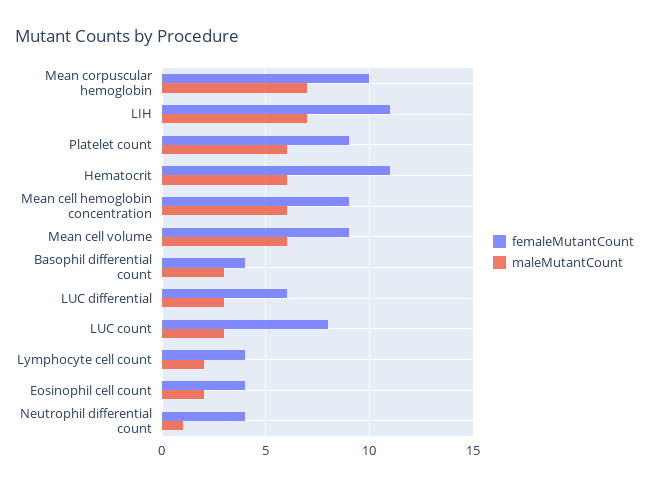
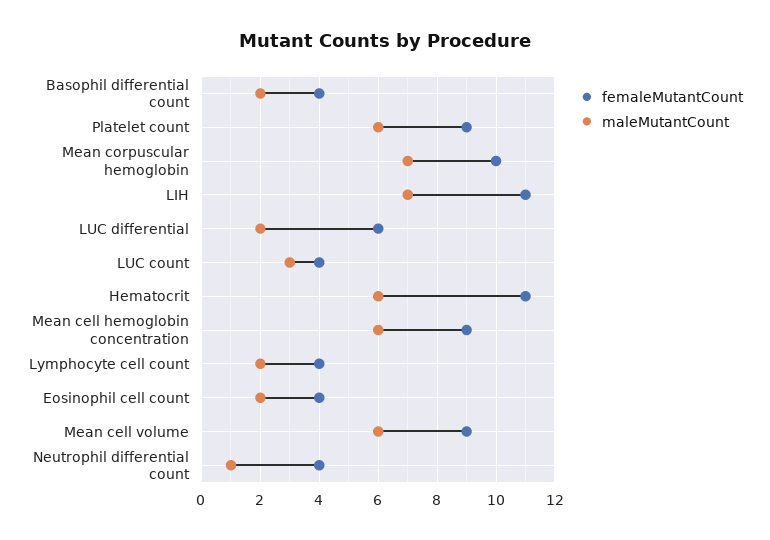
  {
    "femaleMutantCount": {
      "Mean corpuscular hemoglobin": 10,
      "LIH": 11,
      "Platelet count": 9,
      "Hematocrit": 11,
      "Mean cell hemoglobin concentration": 9,
      "Mean cell volume": 9,
      "Basophil differential count": 4,
      "LUC differential": 6,
-     "LUC count": 8,
+     "LUC count": 4,
      "Lymphocyte cell count": 4,
      "Eosinophil cell count": 4,
      "Neutrophil differential count": 4
    },
    "maleMutantCount": {
      "Mean corpuscular hemoglobin": 7,
      "LIH": 7,
      "Platelet count": 6,
      "Hematocrit": 6,
      "Mean cell hemoglobin concentration": 6,
      "Mean cell volume": 6,
-     "Basophil differential count": 3,
+     "Basophil differential count": 2,
-     "LUC differential": 3,
+     "LUC differential": 2,
      "LUC count": 3,
      "Lymphocyte cell count": 2,
      "Eosinophil cell count": 2,
      "Neutrophil differential count": 1
    }
  }

